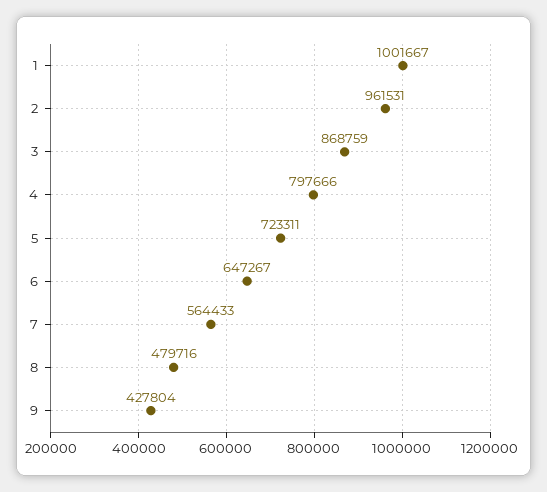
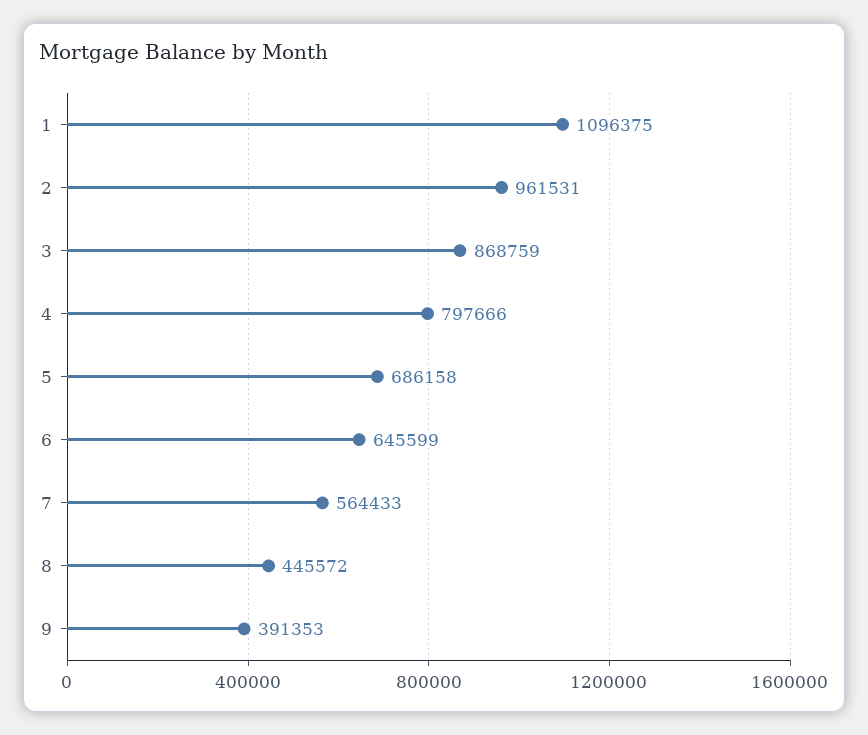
  {
-   "1": 1001667,
+   "1": 1096375,
    "2": 961531,
    "3": 868759,
    "4": 797666,
-   "5": 723311,
+   "5": 686158,
-   "6": 647267,
+   "6": 645599,
    "7": 564433,
-   "8": 479716,
+   "8": 445572,
-   "9": 427804
+   "9": 391353
  }

